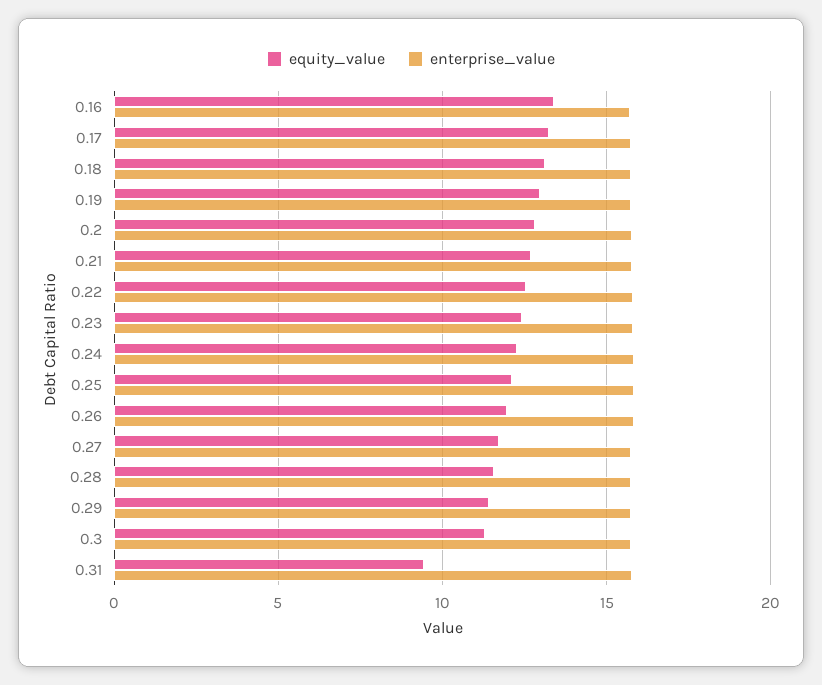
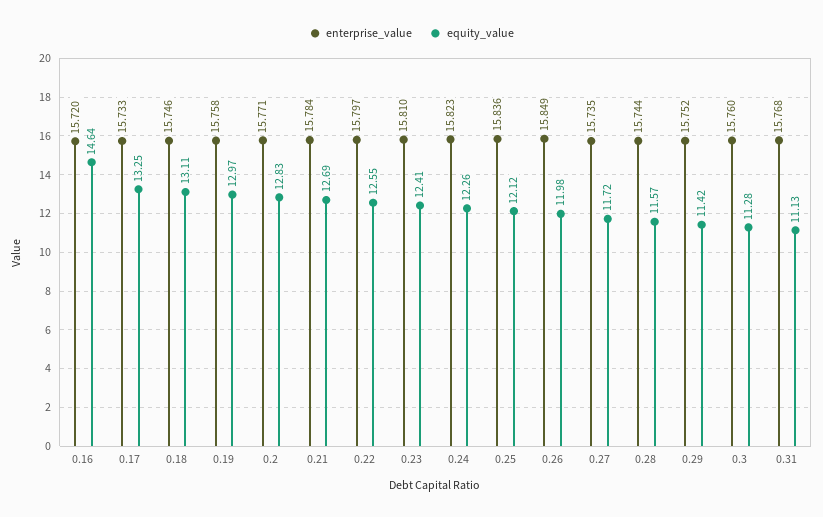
  {
    "equity_value": {
-     "0.16": 13.5,
+     "0.16": 14.64,
      "0.17": 13.25,
      "0.18": 13.11,
      "0.19": 12.97,
      "0.2": 12.83,
      "0.21": 12.69,
      "0.22": 12.55,
      "0.23": 12.41,
      "0.24": 12.26,
      "0.25": 12.12,
      "0.26": 11.98,
      "0.27": 11.72,
      "0.28": 11.57,
      "0.29": 11.42,
      "0.3": 11.28,
-     "0.31": 9.5
+     "0.31": 11.13
    },
    "enterprise_value": {
      "0.16": 15.72,
      "0.17": 15.733,
      "0.18": 15.746,
      "0.19": 15.758,
      "0.2": 15.771,
      "0.21": 15.784,
      "0.22": 15.797,
      "0.23": 15.81,
      "0.24": 15.823,
      "0.25": 15.836,
      "0.26": 15.849,
      "0.27": 15.735,
      "0.28": 15.744,
      "0.29": 15.752,
      "0.3": 15.76,
      "0.31": 15.768
    }
  }

